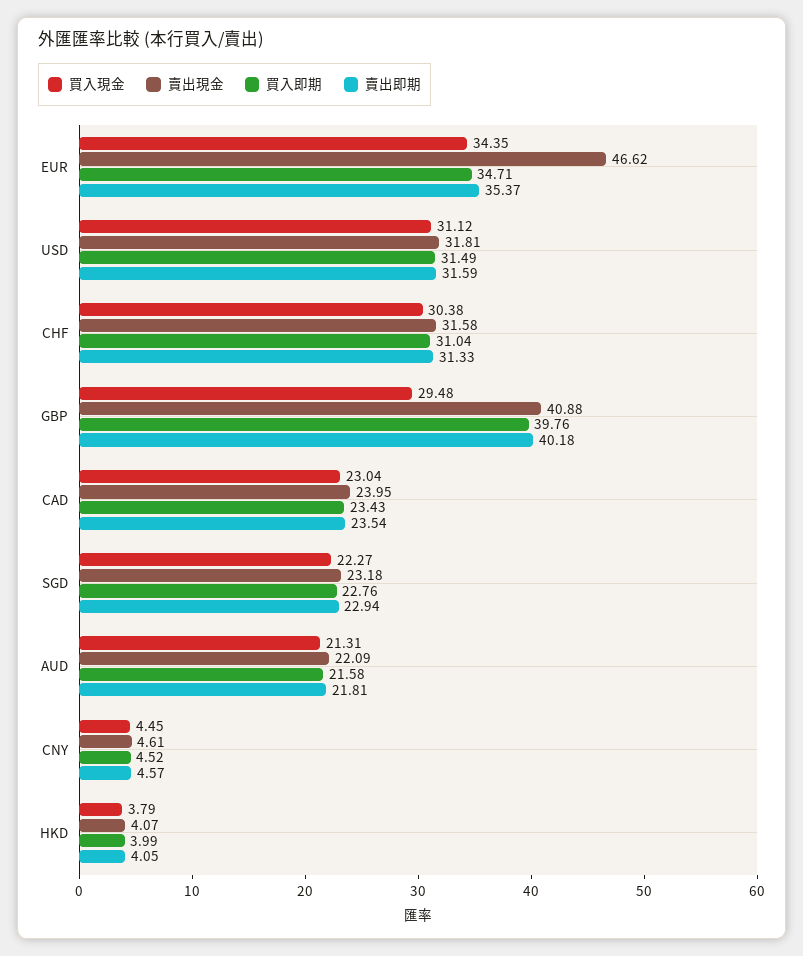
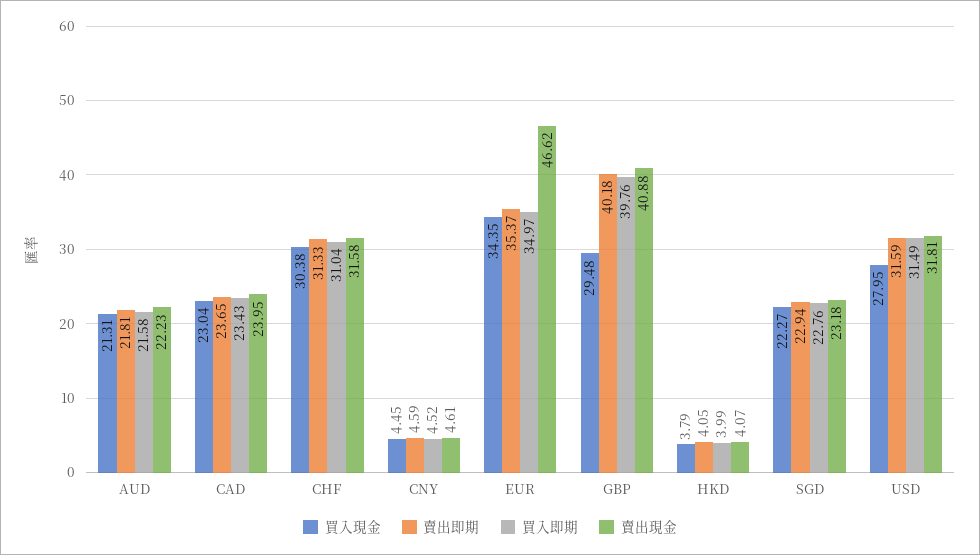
  {
    "買入現金": {
      "EUR": 34.35,
-     "USD": 31.12,
+     "USD": 27.95,
      "CHF": 30.38,
      "GBP": 29.48,
      "CAD": 23.04,
      "SGD": 22.27,
      "AUD": 21.31,
      "CNY": 4.45,
      "HKD": 3.79
    },
    "賣出現金": {
      "EUR": 46.62,
      "USD": 31.81,
      "CHF": 31.58,
      "GBP": 40.88,
      "CAD": 23.95,
      "SGD": 23.18,
-     "AUD": 22.09,
+     "AUD": 22.23,
      "CNY": 4.61,
      "HKD": 4.07
    },
    "買入即期": {
-     "EUR": 34.71,
+     "EUR": 34.97,
      "USD": 31.49,
      "CHF": 31.04,
      "GBP": 39.76,
      "CAD": 23.43,
      "SGD": 22.76,
      "AUD": 21.58,
      "CNY": 4.52,
      "HKD": 3.99
    },
    "賣出即期": {
      "EUR": 35.37,
      "USD": 31.59,
      "CHF": 31.33,
      "GBP": 40.18,
-     "CAD": 23.54,
+     "CAD": 23.65,
      "SGD": 22.94,
      "AUD": 21.81,
-     "CNY": 4.57,
+     "CNY": 4.59,
      "HKD": 4.05
    }
  }

